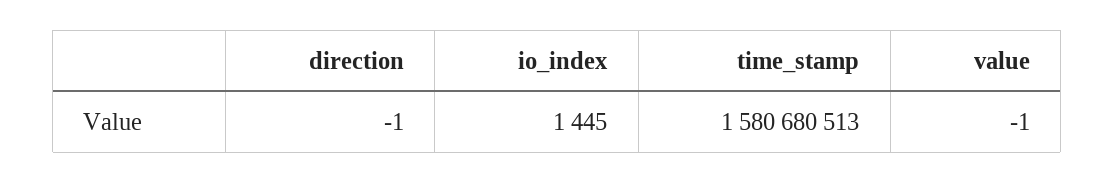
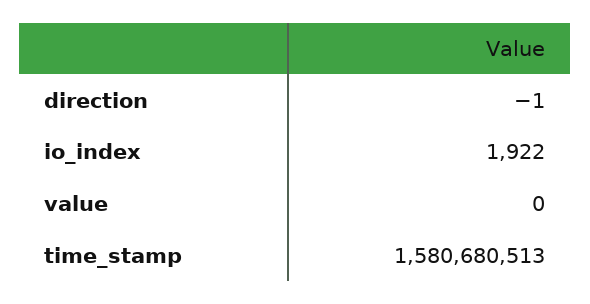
  {
    "direction": -1,
-   "io_index": 1445,
+   "io_index": 1922,
    "time_stamp": 1580680513,
-   "value": -1
+   "value": 0
  }

